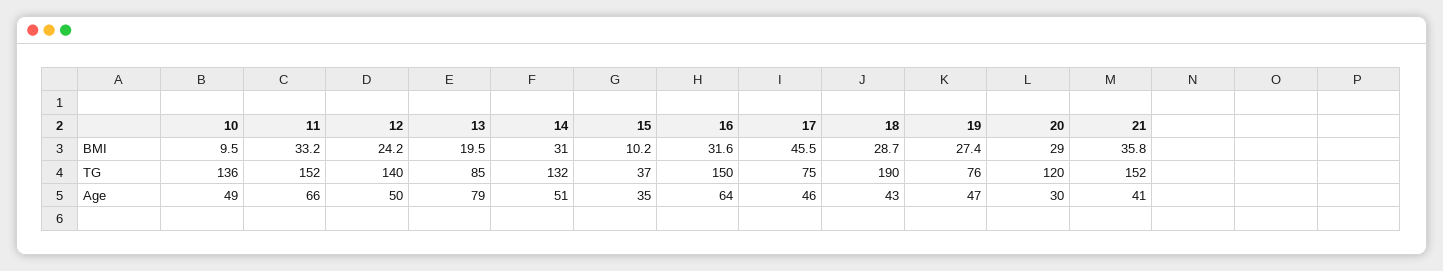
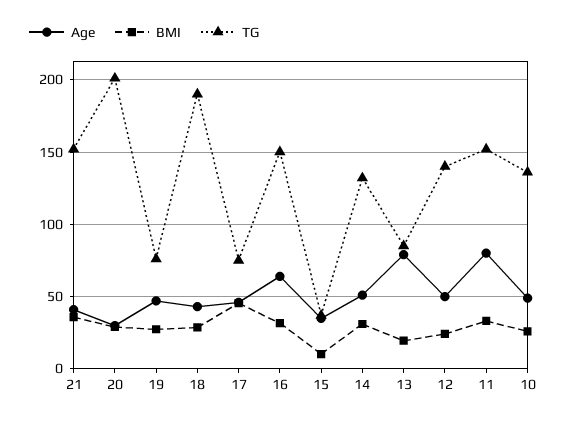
  {
    "BMI": {
-     "10": 9.5,
+     "10": 25,
      "11": 33.2,
      "12": 24.2,
      "13": 19.5,
      "14": 31,
      "15": 10.2,
      "16": 31.6,
      "17": 45.5,
      "18": 28.7,
      "19": 27.4,
      "20": 29,
      "21": 35.8
    },
    "TG": {
      "10": 136,
      "11": 152,
      "12": 140,
      "13": 85,
      "14": 132,
      "15": 37,
      "16": 150,
      "17": 75,
      "18": 190,
      "19": 76,
-     "20": 120,
+     "20": 200,
      "21": 152
    },
    "Age": {
      "10": 49,
-     "11": 66,
+     "11": 80,
      "12": 50,
      "13": 79,
      "14": 51,
      "15": 35,
      "16": 64,
      "17": 46,
      "18": 43,
      "19": 47,
      "20": 30,
      "21": 41
    }
  }

